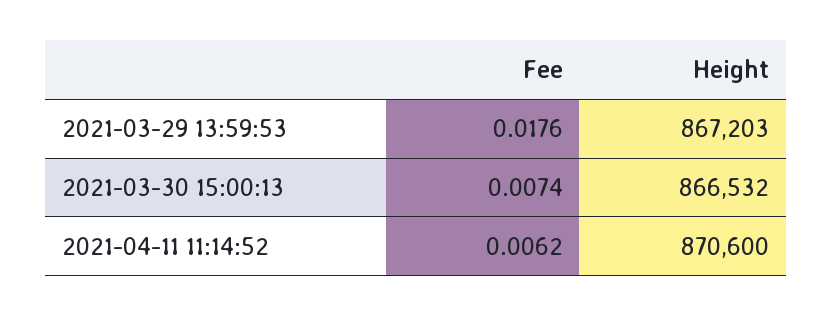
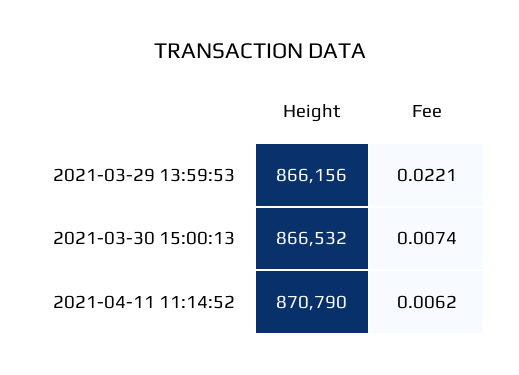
  {
    "Fee": {
-     "2021-03-29 13:59:53": 0.0176,
+     "2021-03-29 13:59:53": 0.0221,
      "2021-03-30 15:00:13": 0.0074,
      "2021-04-11 11:14:52": 0.0062
    },
    "Height": {
-     "2021-03-29 13:59:53": 867203,
+     "2021-03-29 13:59:53": 866156,
      "2021-03-30 15:00:13": 866532,
-     "2021-04-11 11:14:52": 870600
+     "2021-04-11 11:14:52": 870790
    }
  }

